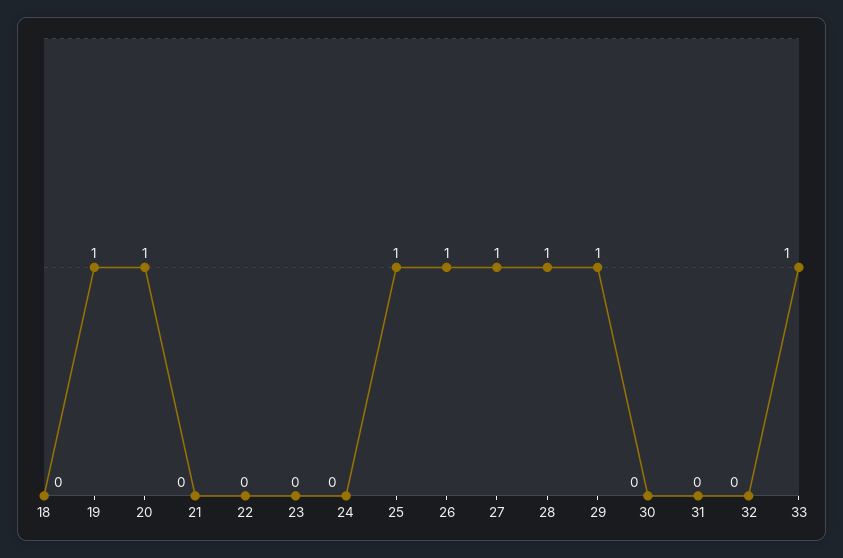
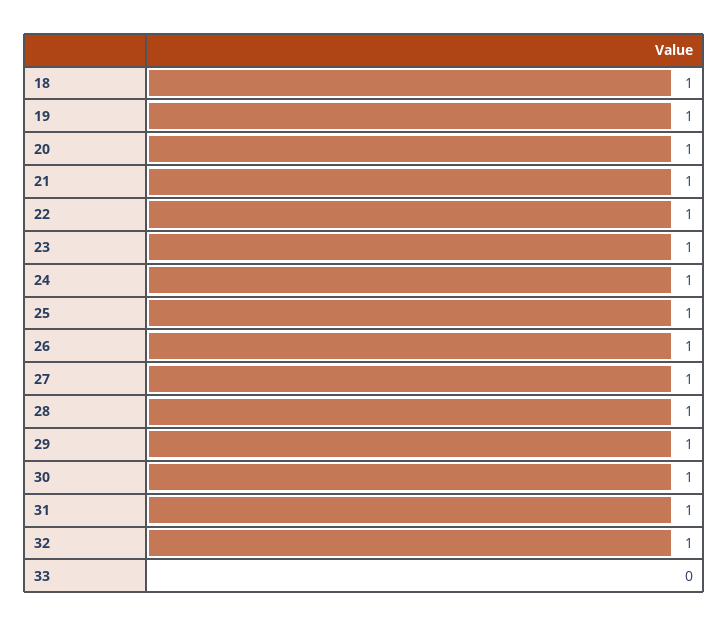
  {
-   "18": 0,
+   "18": 1,
    "19": 1,
    "20": 1,
-   "21": 0,
+   "21": 1,
-   "22": 0,
+   "22": 1,
-   "23": 0,
+   "23": 1,
-   "24": 0,
+   "24": 1,
    "25": 1,
    "26": 1,
    "27": 1,
    "28": 1,
    "29": 1,
-   "30": 0,
+   "30": 1,
-   "31": 0,
+   "31": 1,
-   "32": 0,
+   "32": 1,
-   "33": 1
+   "33": 0
  }

